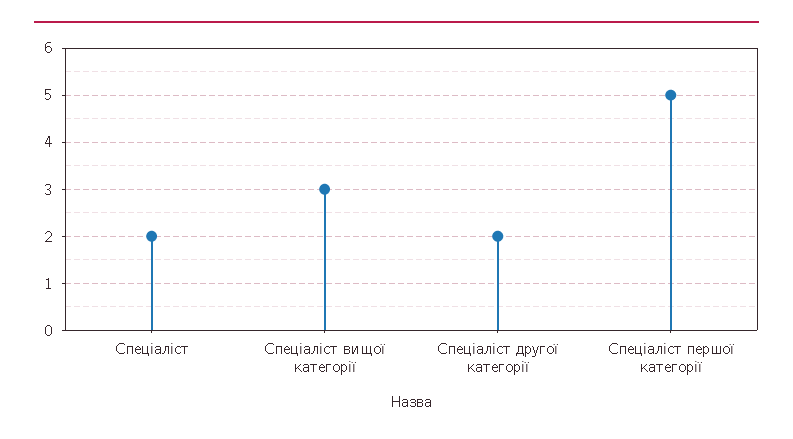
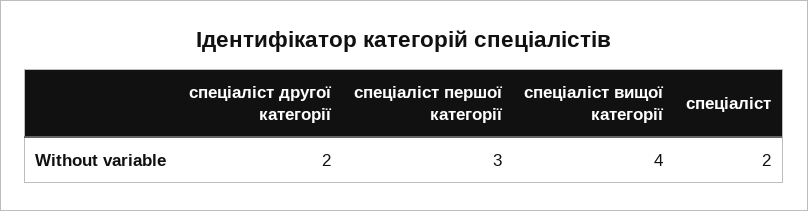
  {
    "Спеціаліст": 2,
-   "Спеціаліст вищої категорії": 3,
+   "Спеціаліст вищої категорії": 4,
    "Спеціаліст другої категорії": 2,
-   "Спеціаліст першої категорії": 5
+   "Спеціаліст першої категорії": 3
  }

